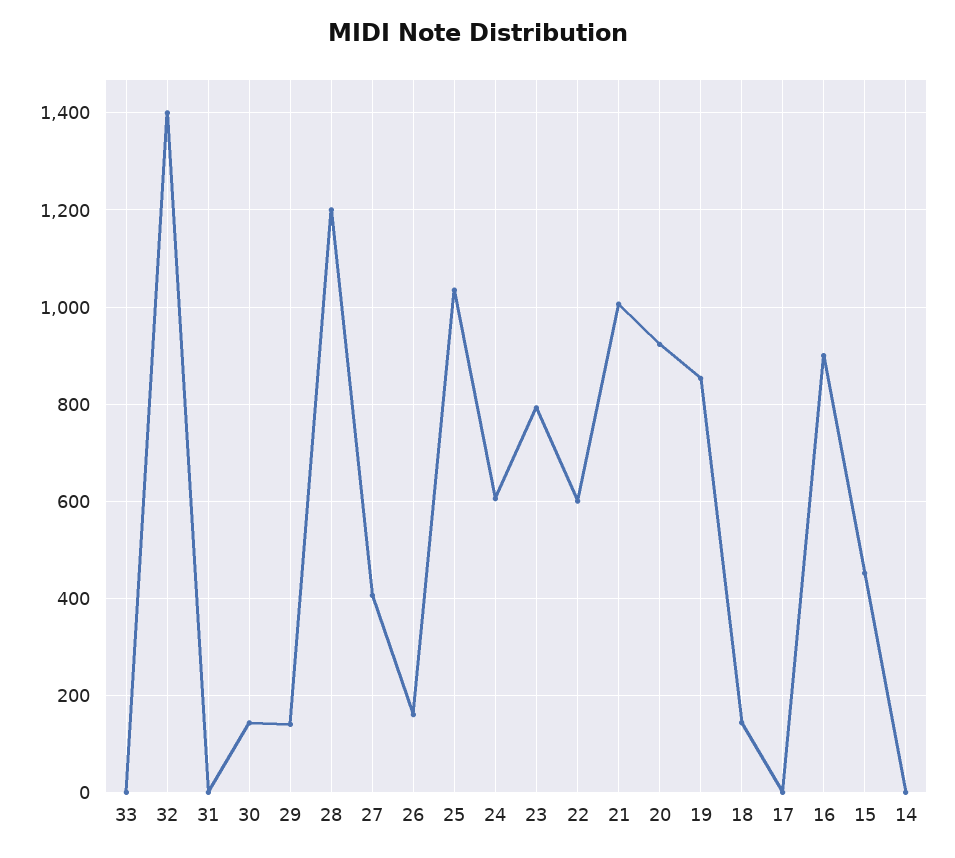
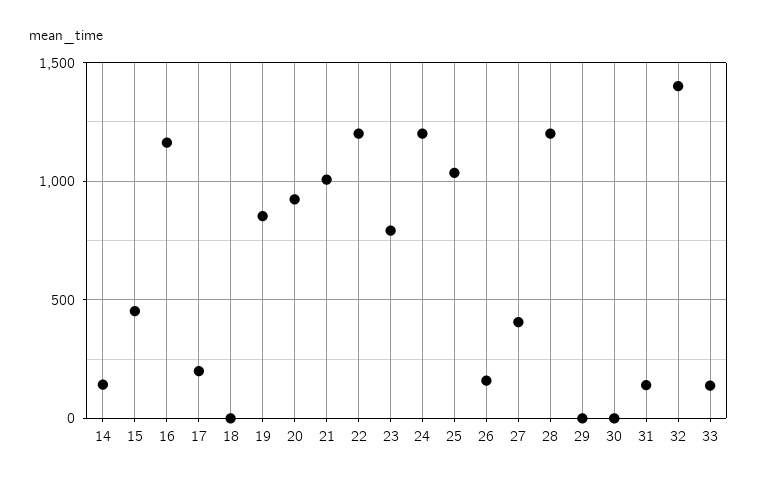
  {
-   "33": 0,
+   "33": 150,
    "32": 1400,
-   "31": 0,
+   "31": 150,
-   "30": 140,
+   "30": 0,
-   "29": 140,
+   "29": 0,
    "28": 1200,
    "27": 400,
    "26": 160,
    "25": 1040,
-   "24": 600,
+   "24": 1200,
    "23": 800,
-   "22": 600,
+   "22": 1200,
    "21": 1000,
    "20": 920,
    "19": 860,
-   "18": 140,
+   "18": 0,
-   "17": 0,
+   "17": 200,
-   "16": 900,
+   "16": 1150,
    "15": 460,
-   "14": 0
+   "14": 150
  }

